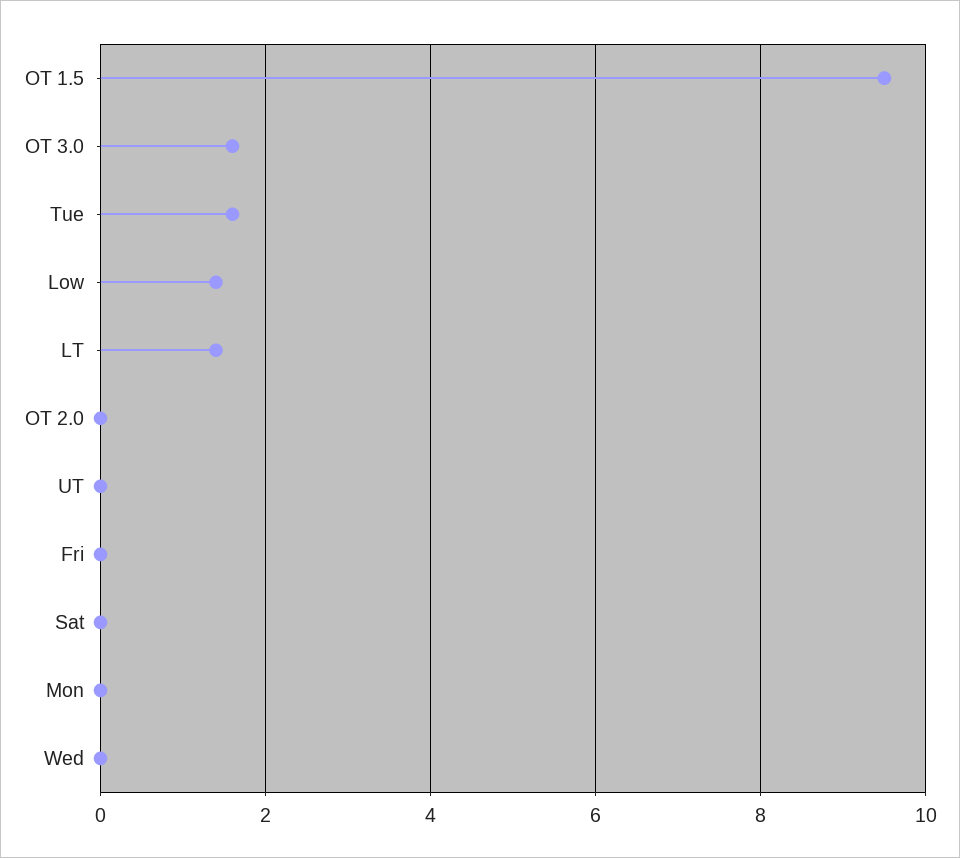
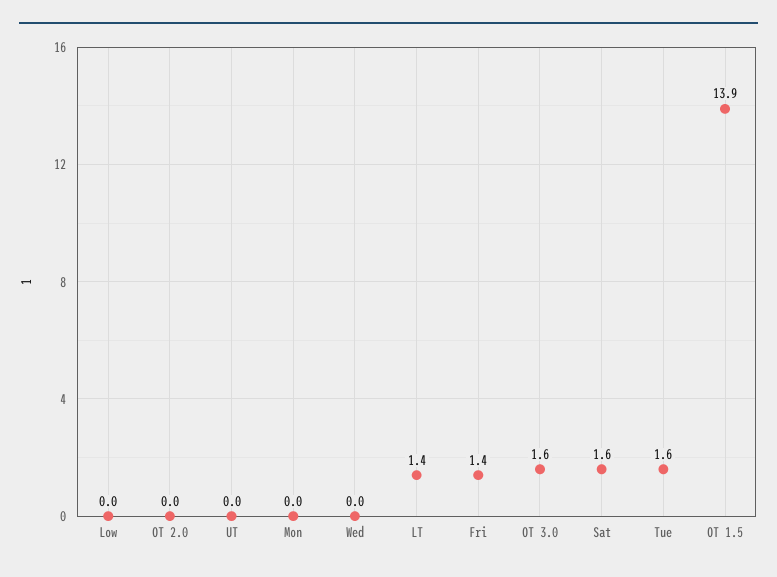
  {
-   "OT 1.5": 9.5,
+   "OT 1.5": 13.9,
    "OT 3.0": 1.6,
    "Tue": 1.6,
-   "Low": 1.5,
+   "Low": 0,
    "LT": 1.4,
    "OT 2.0": 0,
    "UT": 0,
-   "Fri": 0,
+   "Fri": 1.4,
-   "Sat": 0,
+   "Sat": 1.6,
    "Mon": 0,
    "Wed": 0
  }

